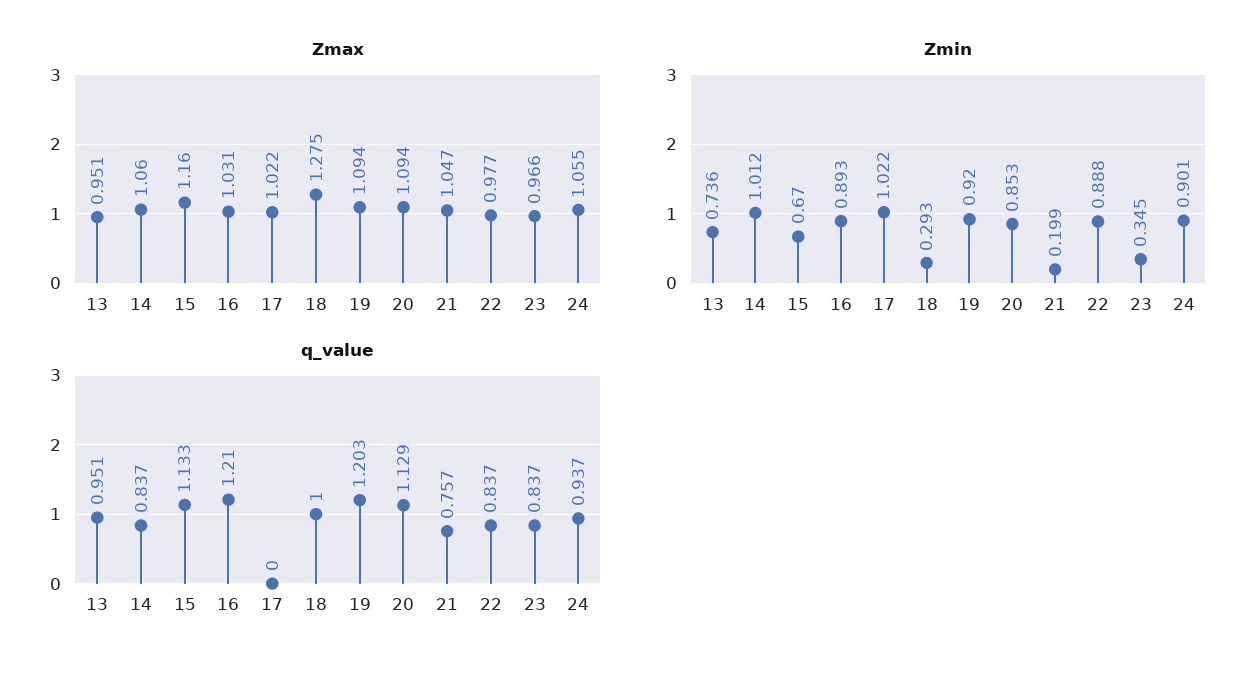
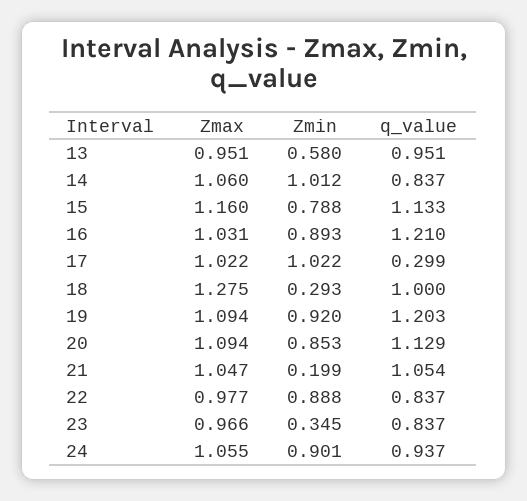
  {
    "Zmax": {
      "13": 0.951,
      "14": 1.06,
      "15": 1.16,
      "16": 1.031,
      "17": 1.022,
      "18": 1.275,
      "19": 1.094,
      "20": 1.094,
      "21": 1.047,
      "22": 0.977,
      "23": 0.966,
      "24": 1.055
    },
    "Zmin": {
-     "13": 0.736,
+     "13": 0.58,
      "14": 1.012,
-     "15": 0.67,
+     "15": 0.788,
      "16": 0.893,
      "17": 1.022,
      "18": 0.293,
      "19": 0.92,
      "20": 0.853,
      "21": 0.199,
      "22": 0.888,
      "23": 0.345,
      "24": 0.901
    },
    "q_value": {
      "13": 0.951,
      "14": 0.837,
      "15": 1.133,
      "16": 1.21,
-     "17": 0,
+     "17": 0.299,
      "18": 1,
      "19": 1.203,
      "20": 1.129,
-     "21": 0.757,
+     "21": 1.054,
      "22": 0.837,
      "23": 0.837,
      "24": 0.937
    }
  }

